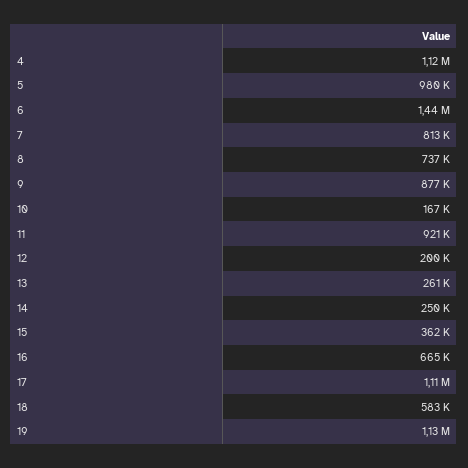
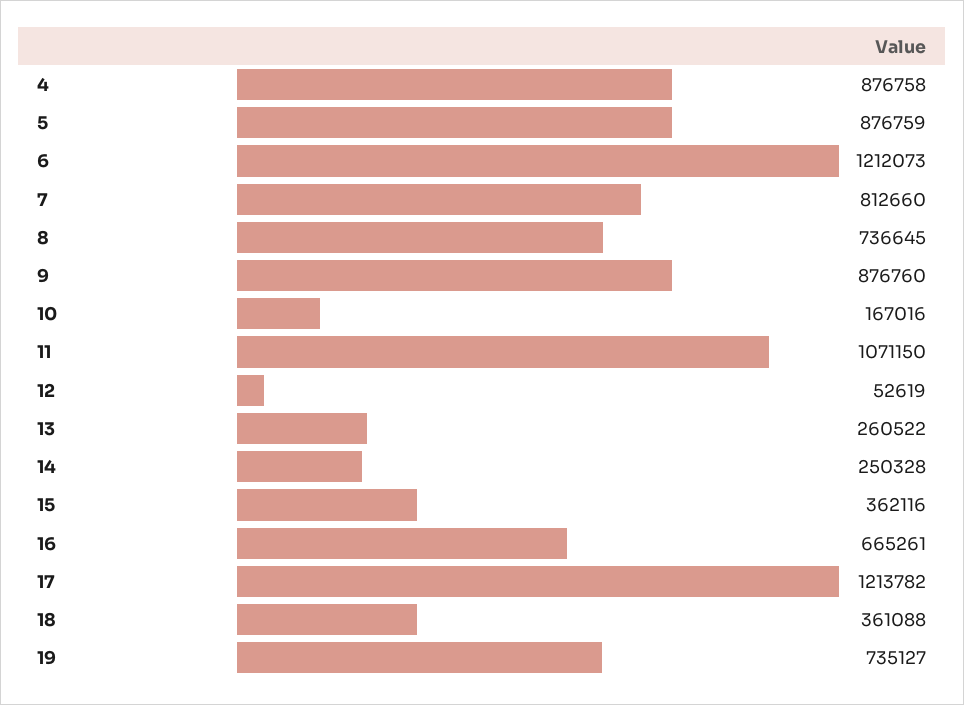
  {
-   "4": 1120000,
+   "4": 876758,
-   "5": 980000,
+   "5": 876759,
-   "6": 1440000,
+   "6": 1212073,
    "7": 812660,
    "8": 736645,
    "9": 876760,
    "10": 167016,
-   "11": 921000,
+   "11": 1071150,
-   "12": 200000,
+   "12": 52619,
    "13": 260522,
    "14": 250328,
    "15": 362116,
    "16": 665261,
-   "17": 1110000,
+   "17": 1213782,
-   "18": 583000,
+   "18": 361088,
-   "19": 1130000
+   "19": 735127
  }

